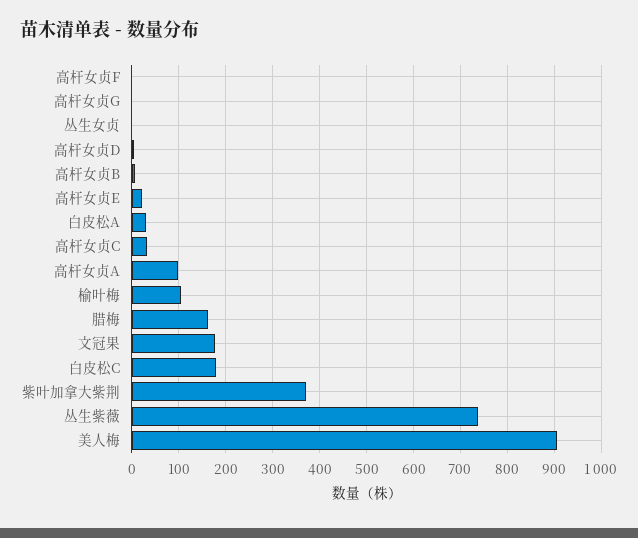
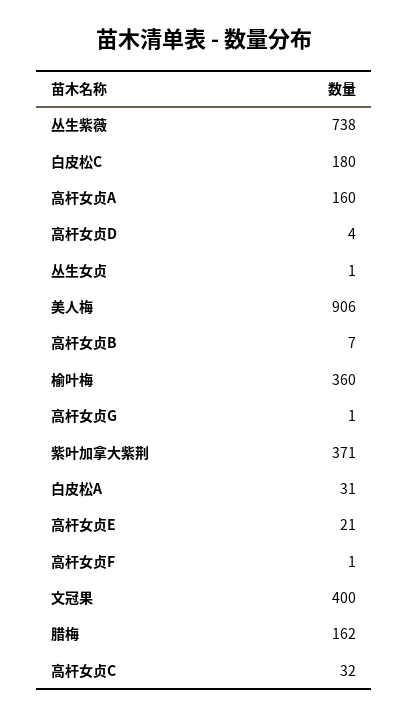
  {
    "高杆女贞F": 1,
    "高杆女贞G": 1,
    "丛生女贞": 1,
    "高杆女贞D": 4,
    "高杆女贞B": 7,
    "高杆女贞E": 21,
    "白皮松A": 31,
    "高杆女贞C": 32,
-   "高杆女贞A": 100,
+   "高杆女贞A": 160,
-   "榆叶梅": 100,
+   "榆叶梅": 360,
    "腊梅": 162,
-   "文冠果": 180,
+   "文冠果": 400,
    "白皮松C": 180,
    "紫叶加拿大紫荆": 371,
    "丛生紫薇": 738,
    "美人梅": 906
  }

